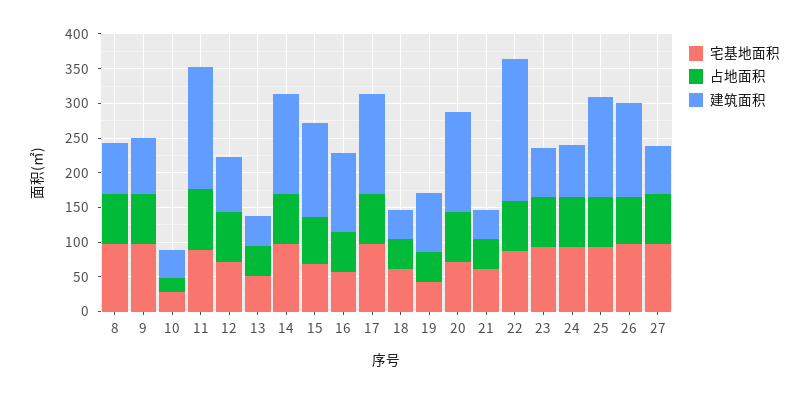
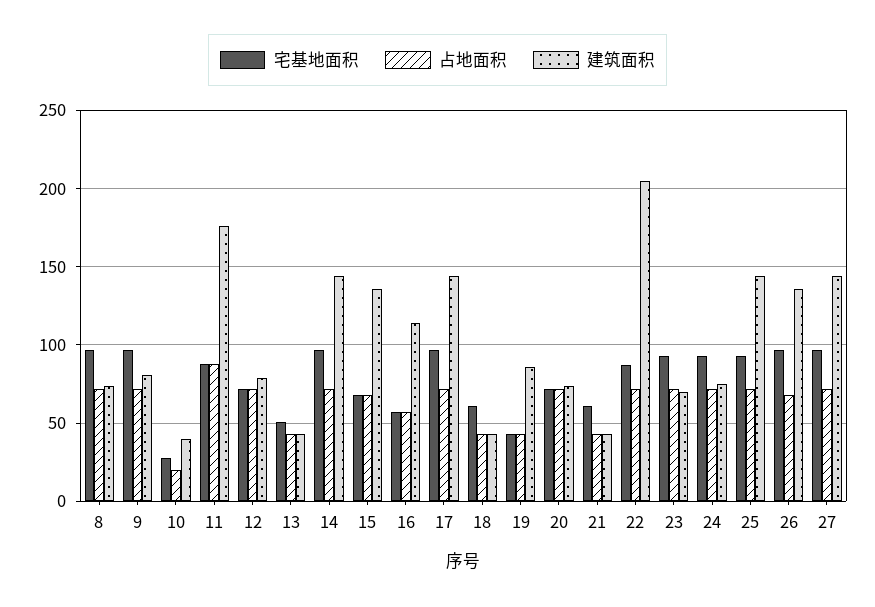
  {
    "宅基地面积": {
      "8": 95,
      "9": 95,
      "10": 30,
      "11": 90,
      "12": 70,
      "13": 50,
      "14": 95,
      "15": 70,
      "16": 55,
      "17": 95,
      "18": 60,
      "19": 45,
      "20": 70,
      "21": 60,
      "22": 85,
      "23": 95,
      "24": 95,
      "25": 95,
      "26": 95,
      "27": 95
    },
    "占地面积": {
      "8": 70,
      "9": 70,
      "10": 20,
      "11": 90,
      "12": 70,
      "13": 45,
      "14": 70,
      "15": 70,
      "16": 55,
      "17": 70,
      "18": 45,
      "19": 45,
      "20": 70,
      "21": 45,
      "22": 70,
      "23": 70,
      "24": 70,
      "25": 70,
      "26": 70,
      "27": 70
    },
    "建筑面积": {
      "8": 75,
      "9": 80,
      "10": 40,
      "11": 175,
      "12": 80,
      "13": 45,
      "14": 145,
      "15": 135,
      "16": 115,
      "17": 145,
      "18": 45,
      "19": 85,
-     "20": 150,
+     "20": 75,
      "21": 45,
      "22": 205,
      "23": 70,
      "24": 75,
      "25": 145,
      "26": 135,
-     "27": 75
+     "27": 145
    }
  }

